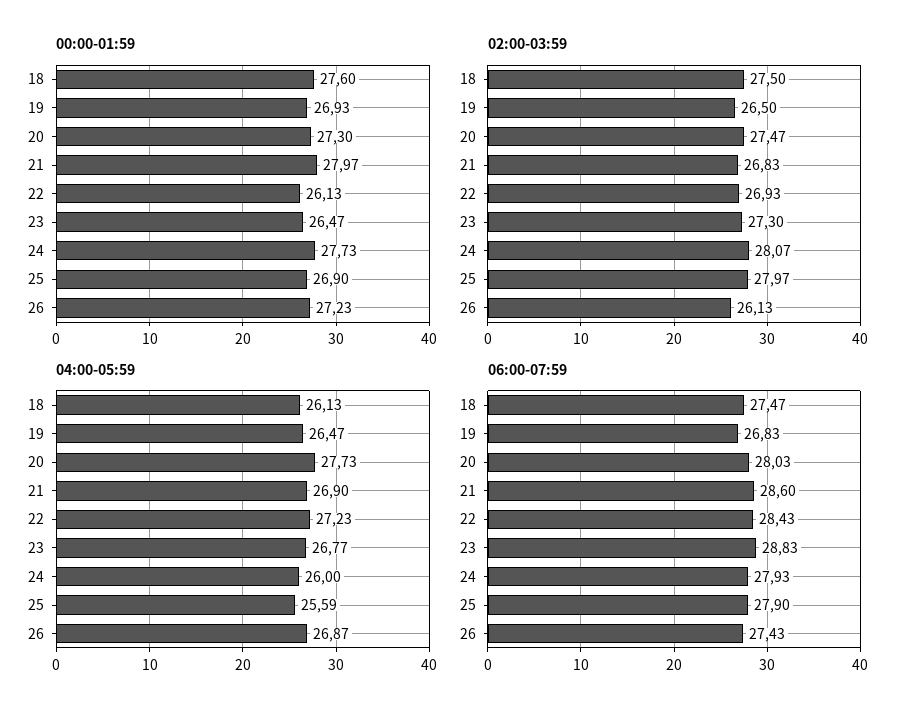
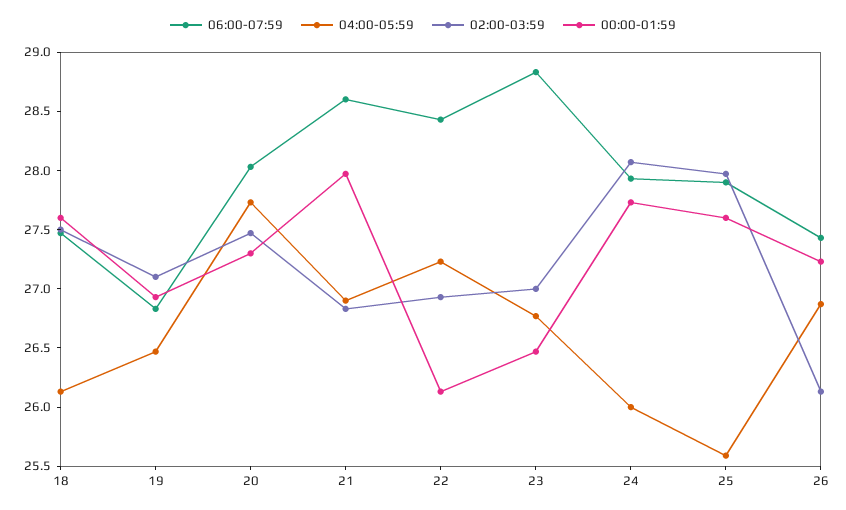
  {
    "00:00-01:59": {
      "18": 27.6,
      "19": 26.93,
      "20": 27.3,
      "21": 27.97,
      "22": 26.13,
      "23": 26.47,
      "24": 27.73,
-     "25": 26.9,
+     "25": 27.6,
      "26": 27.23
    },
    "02:00-03:59": {
      "18": 27.5,
-     "19": 26.5,
+     "19": 27.1,
      "20": 27.47,
      "21": 26.83,
      "22": 26.93,
-     "23": 27.3,
+     "23": 27,
      "24": 28.07,
      "25": 27.97,
      "26": 26.13
    },
    "04:00-05:59": {
      "18": 26.13,
      "19": 26.47,
      "20": 27.73,
      "21": 26.9,
      "22": 27.23,
      "23": 26.77,
      "24": 26,
      "25": 25.59,
      "26": 26.87
    },
    "06:00-07:59": {
      "18": 27.47,
      "19": 26.83,
      "20": 28.03,
      "21": 28.6,
      "22": 28.43,
      "23": 28.83,
      "24": 27.93,
      "25": 27.9,
      "26": 27.43
    }
  }

